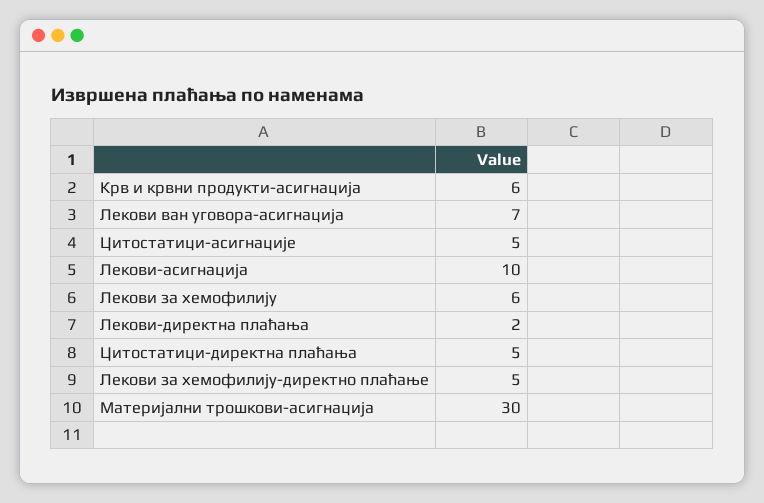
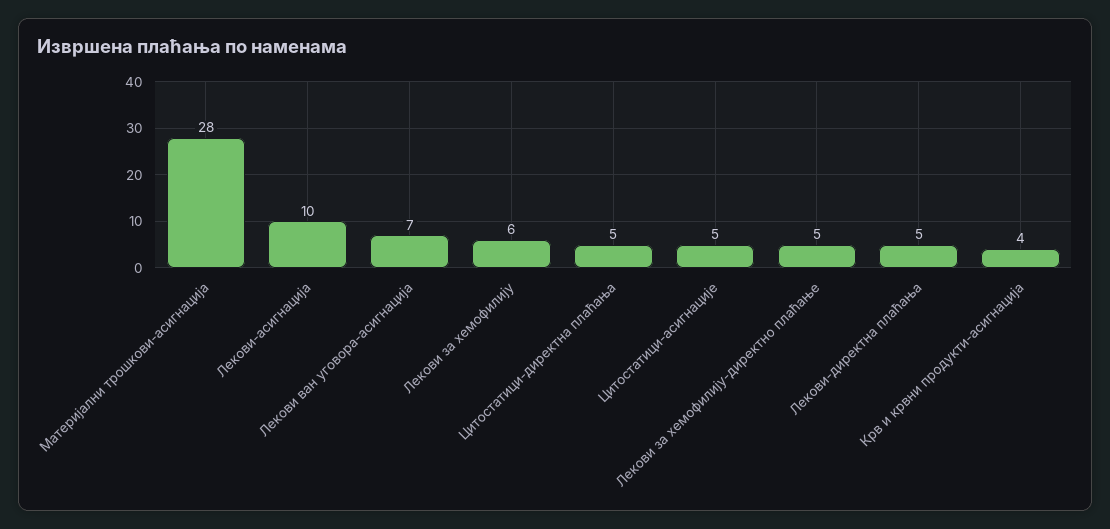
  {
-   "Крв и крвни продукти-асигнација": 6,
+   "Крв и крвни продукти-асигнација": 4,
    "Лекови ван уговора-асигнација": 7,
    "Цитостатици-асигнације": 5,
    "Лекови-асигнација": 10,
    "Лекови за хемофилију": 6,
-   "Лекови-директна плаћања": 2,
+   "Лекови-директна плаћања": 5,
    "Цитостатици-директна плаћања": 5,
    "Лекови за хемофилију-директно плаћање": 5,
-   "Материјални трошкови-асигнација": 30
+   "Материјални трошкови-асигнација": 28
  }

